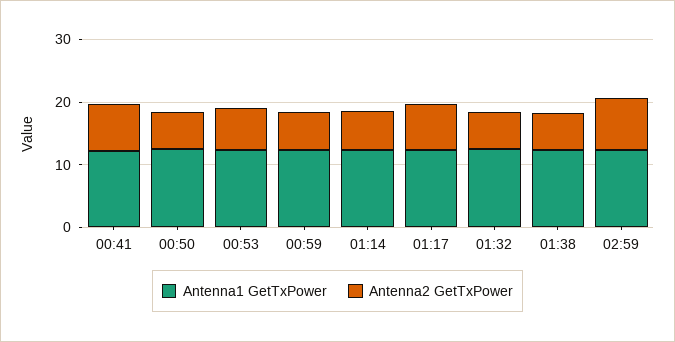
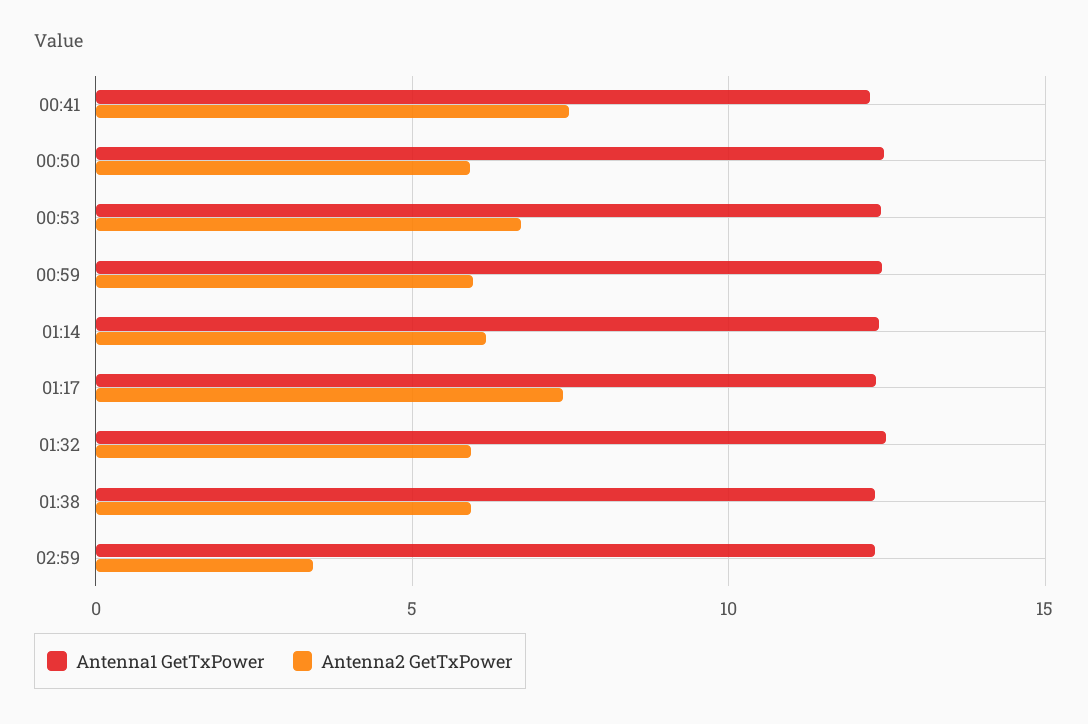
  {
    "Antenna1 GetTxPower": {
      "00:41": 12,
      "00:50": 12.5,
      "00:53": 12.5,
      "00:59": 12.5,
      "01:14": 12.5,
      "01:17": 12.5,
      "01:32": 12.5,
      "01:38": 12.5,
      "02:59": 12.5
    },
    "Antenna2 GetTxPower": {
      "00:41": 7.5,
      "00:50": 6,
      "00:53": 6.5,
      "00:59": 6,
      "01:14": 6,
      "01:17": 7.5,
      "01:32": 6,
      "01:38": 6,
-     "02:59": 8
+     "02:59": 3.5
    }
  }

